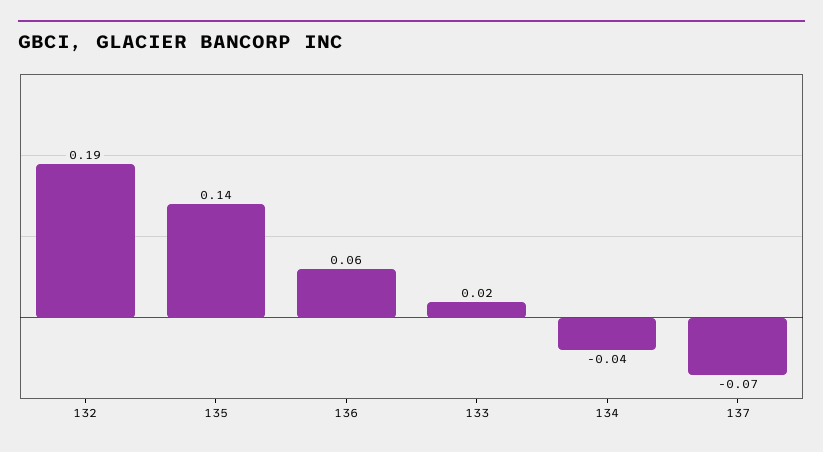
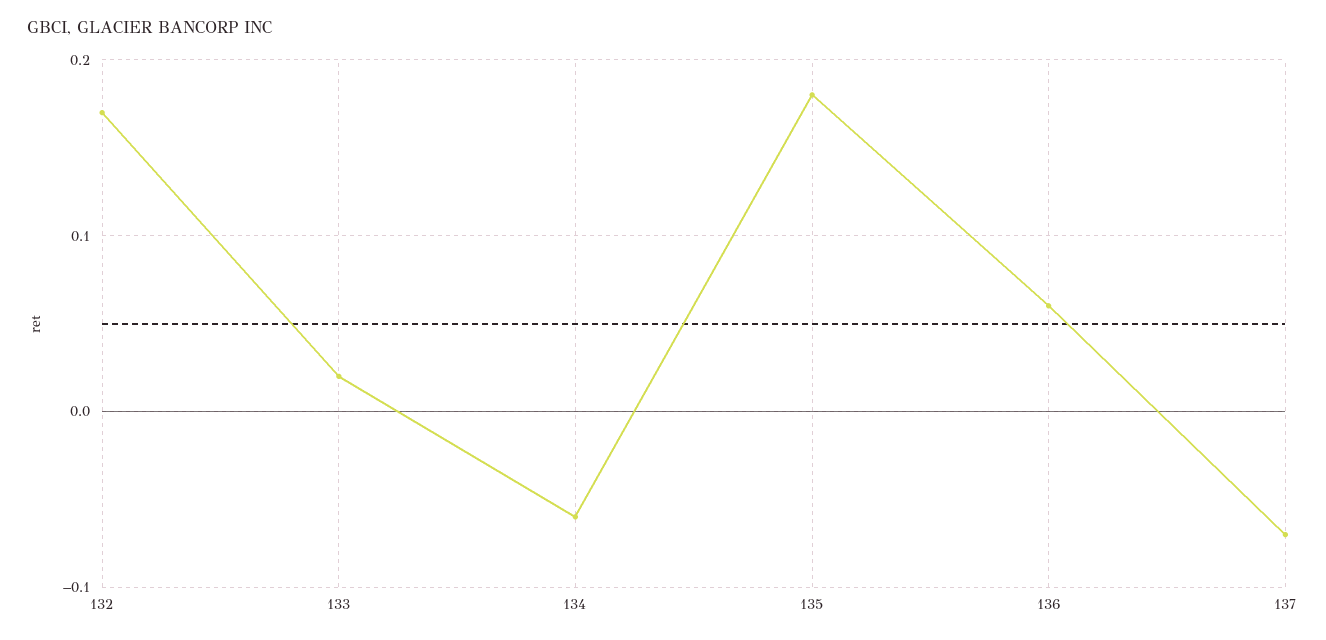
  {
-   "132": 0.19,
+   "132": 0.17,
-   "135": 0.14,
+   "135": 0.18,
    "136": 0.06,
    "133": 0.02,
-   "134": -0.04,
+   "134": -0.06,
    "137": -0.07
  }

